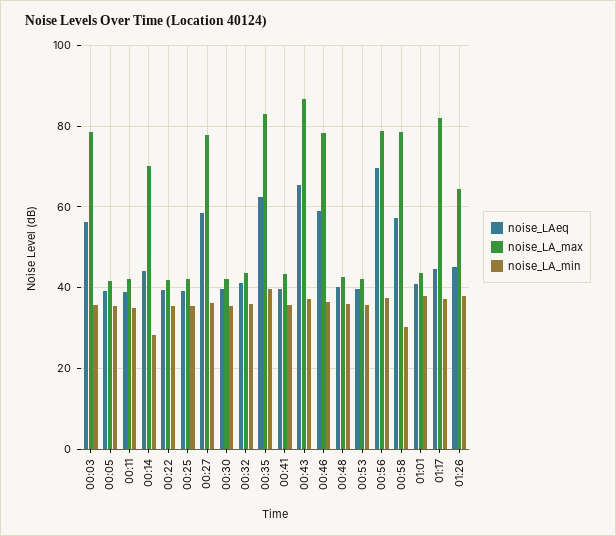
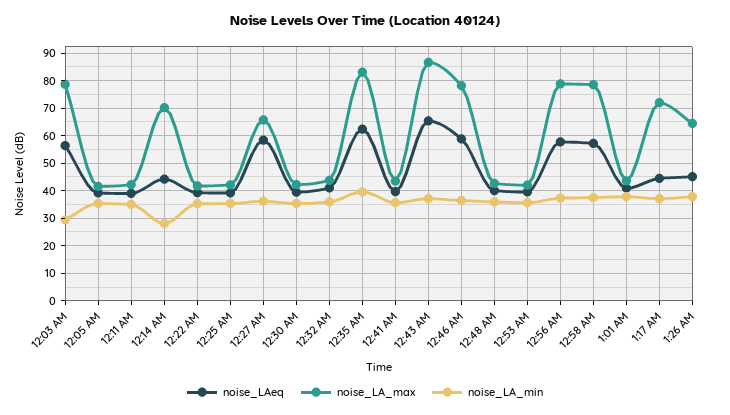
  {
    "noise_LAeq": {
      "00:03": 56,
      "00:05": 40,
      "00:11": 40,
      "00:14": 44,
      "00:22": 40,
      "00:25": 40,
      "00:27": 58,
      "00:30": 40,
      "00:32": 42,
      "00:35": 62,
      "00:41": 40,
      "00:43": 66,
      "00:46": 58,
      "00:48": 40,
      "00:53": 40,
-     "00:56": 70,
+     "00:56": 57.5,
      "00:58": 58,
      "01:01": 40,
      "01:17": 44,
      "01:26": 46
    },
    "noise_LA_max": {
      "00:03": 78,
      "00:05": 42,
      "00:11": 42,
      "00:14": 70,
      "00:22": 42,
      "00:25": 42,
-     "00:27": 78,
+     "00:27": 65,
      "00:30": 42,
      "00:32": 44,
      "00:35": 84,
      "00:41": 44,
      "00:43": 86,
      "00:46": 78,
      "00:48": 42,
      "00:53": 42,
      "00:56": 78,
      "00:58": 78,
      "01:01": 44,
-     "01:17": 82,
+     "01:17": 72.5,
      "01:26": 64
    },
    "noise_LA_min": {
-     "00:03": 36,
+     "00:03": 30,
      "00:05": 36,
      "00:11": 36,
      "00:14": 28,
      "00:22": 36,
      "00:25": 36,
      "00:27": 36,
      "00:30": 36,
      "00:32": 36,
      "00:35": 40,
      "00:41": 36,
      "00:43": 38,
      "00:46": 36,
      "00:48": 36,
      "00:53": 36,
      "00:56": 38,
-     "00:58": 30,
+     "00:58": 37.5,
      "01:01": 38,
      "01:17": 38,
      "01:26": 38
    }
  }

